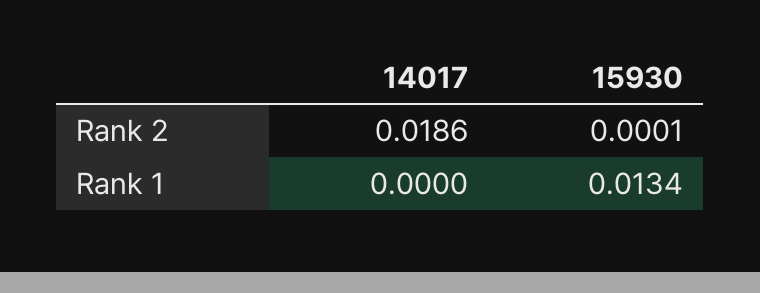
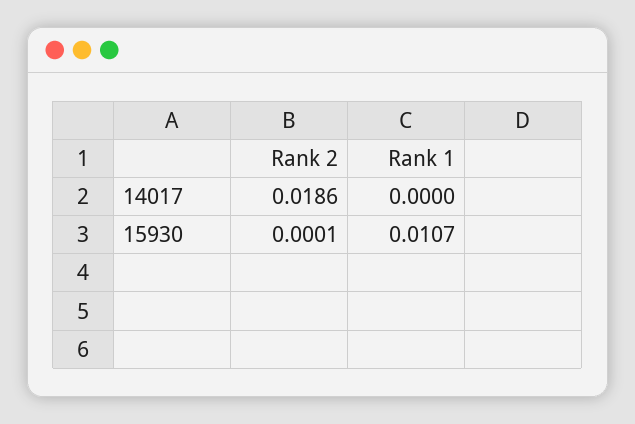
  {
    "14017": {
      "Rank 2": 0.0186,
      "Rank 1": 0
    },
    "15930": {
      "Rank 2": 0.0001,
-     "Rank 1": 0.0134
+     "Rank 1": 0.0107
    }
  }

